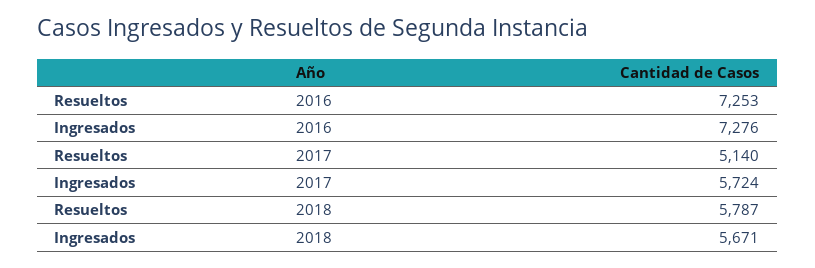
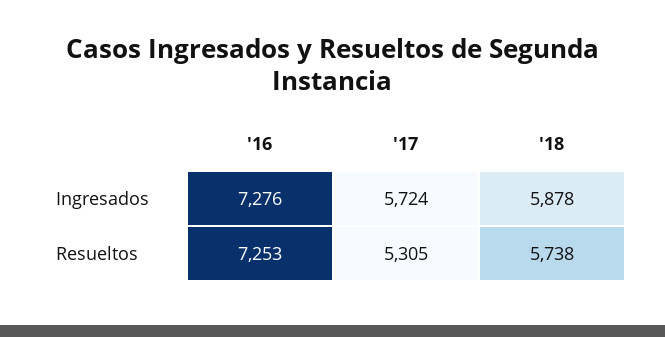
  {
    "Resueltos": {
      "2016": 7253,
-     "2017": 5140,
+     "2017": 5305,
-     "2018": 5787
+     "2018": 5738
    },
    "Ingresados": {
      "2016": 7276,
      "2017": 5724,
-     "2018": 5671
+     "2018": 5878
    }
  }

